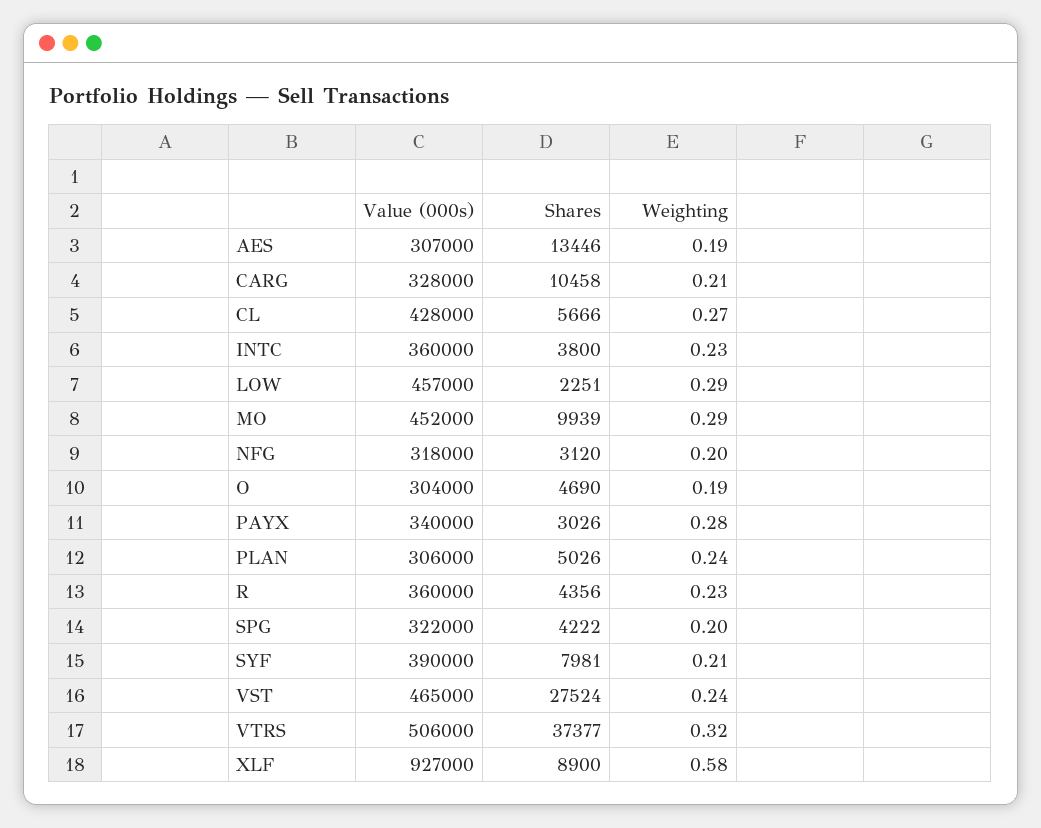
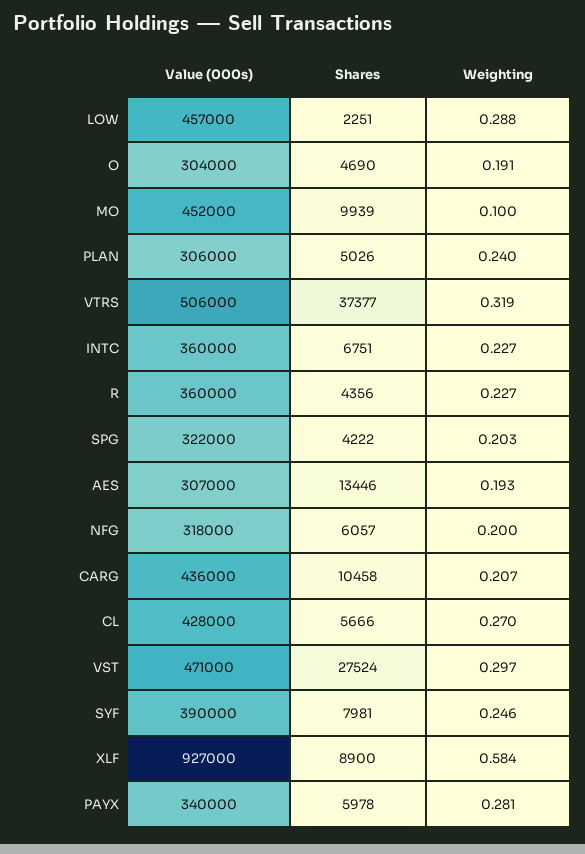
  {
    "Value (000s)": {
      "AES": 307000,
-     "CARG": 328000,
+     "CARG": 436000,
      "CL": 428000,
      "INTC": 360000,
      "LOW": 457000,
      "MO": 452000,
      "NFG": 318000,
      "O": 304000,
      "PAYX": 340000,
      "PLAN": 306000,
      "R": 360000,
      "SPG": 322000,
      "SYF": 390000,
-     "VST": 465000,
+     "VST": 471000,
      "VTRS": 506000,
      "XLF": 927000
    },
    "Shares": {
      "AES": 13446,
      "CARG": 10458,
      "CL": 5666,
-     "INTC": 3800,
+     "INTC": 6751,
      "LOW": 2251,
      "MO": 9939,
-     "NFG": 3120,
+     "NFG": 6057,
      "O": 4690,
-     "PAYX": 3026,
+     "PAYX": 5978,
      "PLAN": 5026,
      "R": 4356,
      "SPG": 4222,
      "SYF": 7981,
      "VST": 27524,
      "VTRS": 37377,
      "XLF": 8900
    },
    "Weighting": {
      "AES": 0.193,
      "CARG": 0.207,
      "CL": 0.27,
      "INTC": 0.227,
      "LOW": 0.288,
-     "MO": 0.29,
+     "MO": 0.1,
      "NFG": 0.2,
      "O": 0.191,
      "PAYX": 0.281,
      "PLAN": 0.24,
      "R": 0.227,
      "SPG": 0.203,
-     "SYF": 0.21,
+     "SYF": 0.246,
-     "VST": 0.24,
+     "VST": 0.297,
      "VTRS": 0.319,
      "XLF": 0.584
    }
  }

